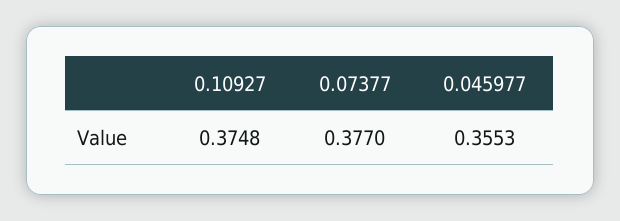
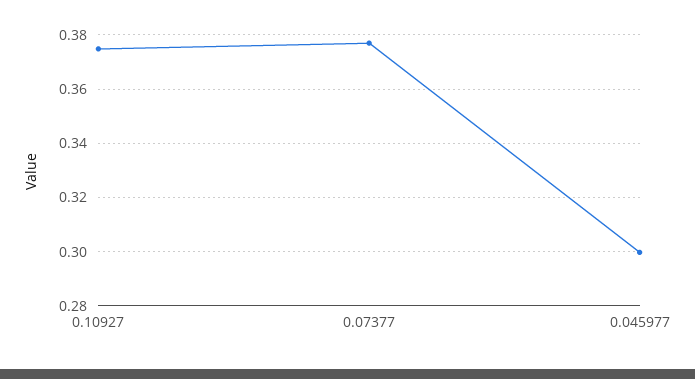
  {
    "0.10927": 0.3748,
    "0.07377": 0.377,
-   "0.045977": 0.3553
+   "0.045977": 0.3
  }

